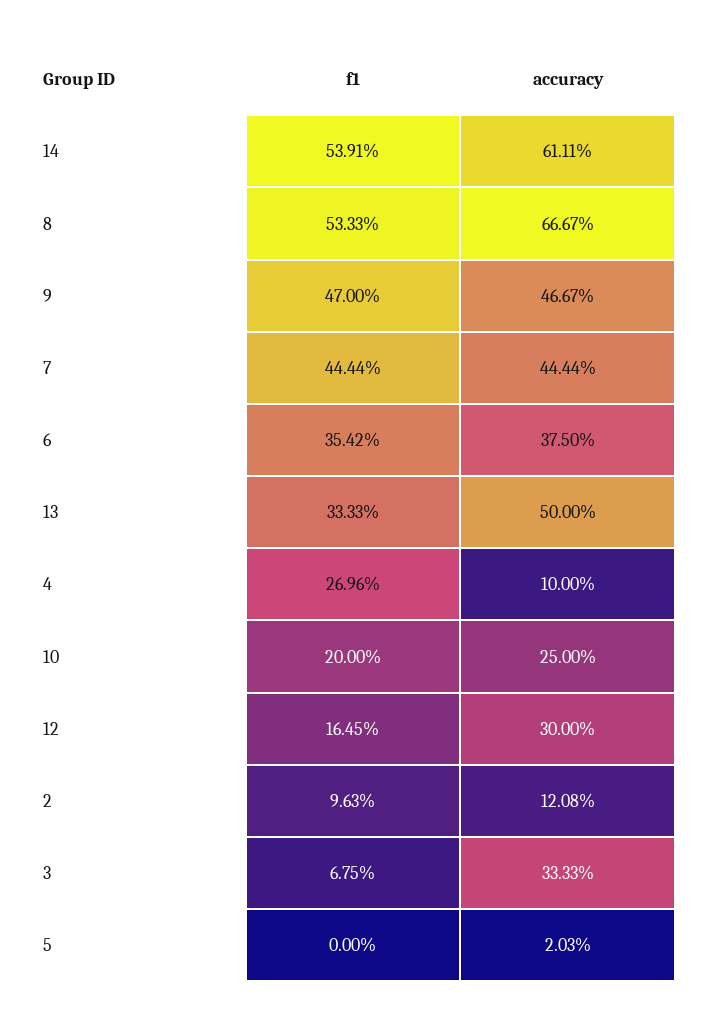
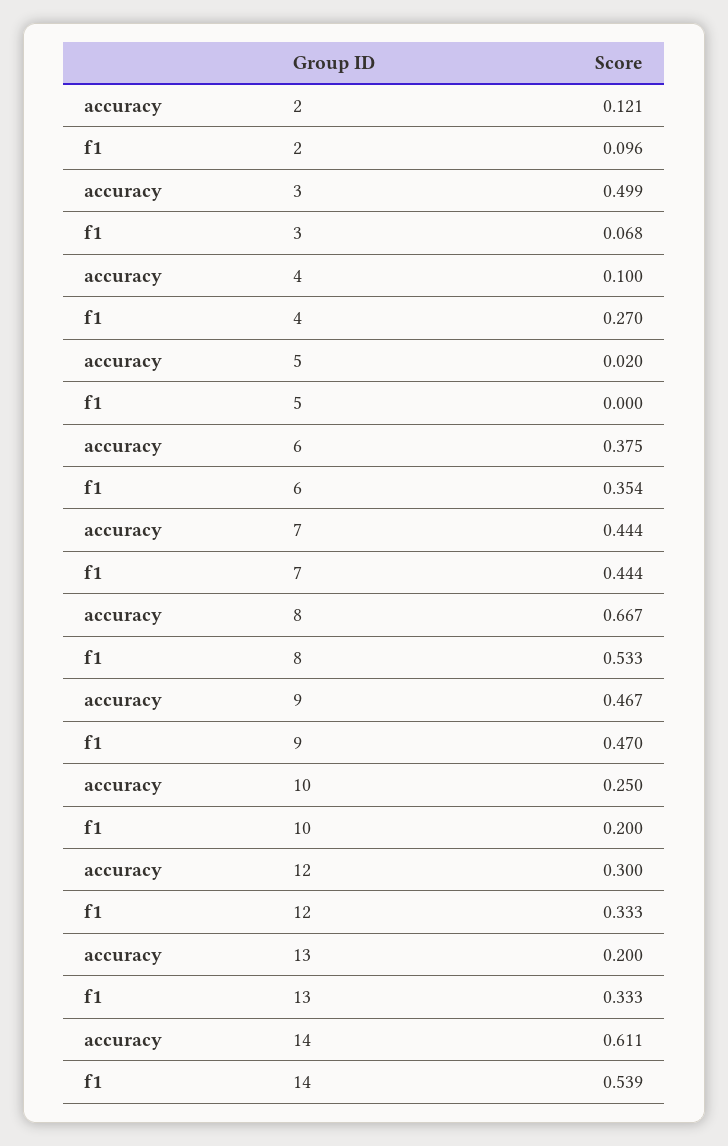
  {
    "f1": {
      "14": 0.5391,
      "8": 0.5333,
      "9": 0.47,
      "7": 0.4444,
      "6": 0.3542,
      "13": 0.3333,
      "4": 0.2696,
      "10": 0.2,
-     "12": 0.1645,
+     "12": 0.333,
      "2": 0.0963,
      "3": 0.0675,
      "5": 0
    },
    "accuracy": {
      "14": 0.6111,
      "8": 0.6667,
      "9": 0.4667,
      "7": 0.4444,
      "6": 0.375,
-     "13": 0.5,
+     "13": 0.2,
      "4": 0.1,
      "10": 0.25,
      "12": 0.3,
      "2": 0.1208,
-     "3": 0.3333,
+     "3": 0.499,
      "5": 0.0203
    }
  }

